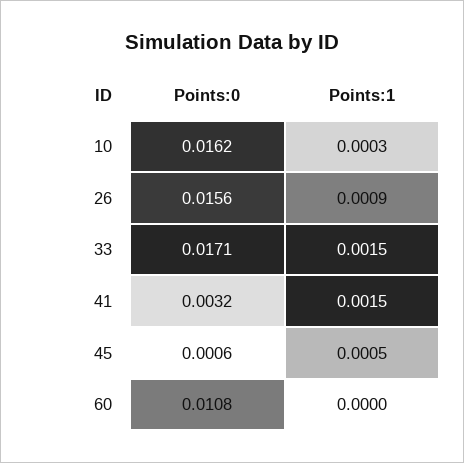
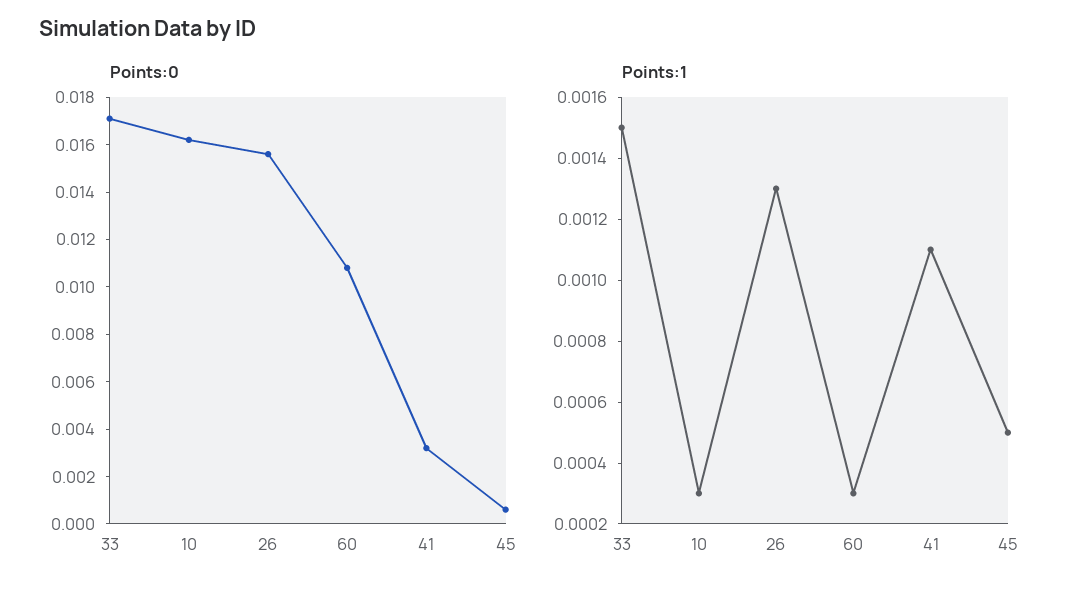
  {
    "Points:0": {
      "10": 0.0162,
      "26": 0.0156,
      "33": 0.0171,
      "41": 0.0032,
      "45": 0.0006,
      "60": 0.0108
    },
    "Points:1": {
      "10": 0.0003,
-     "26": 0.0009,
+     "26": 0.0013,
      "33": 0.0015,
-     "41": 0.0015,
+     "41": 0.0011,
      "45": 0.0005,
-     "60": 0
+     "60": 0.0003
    }
  }

